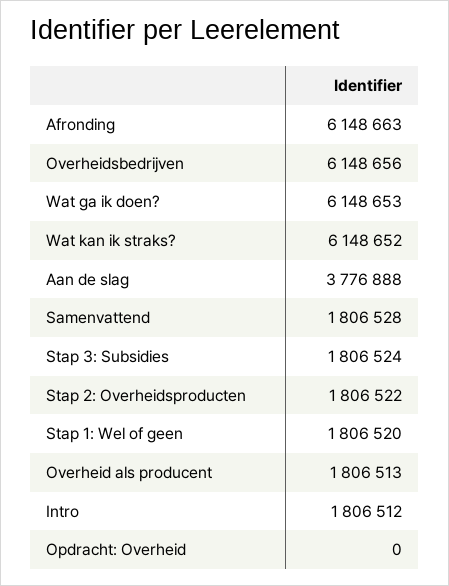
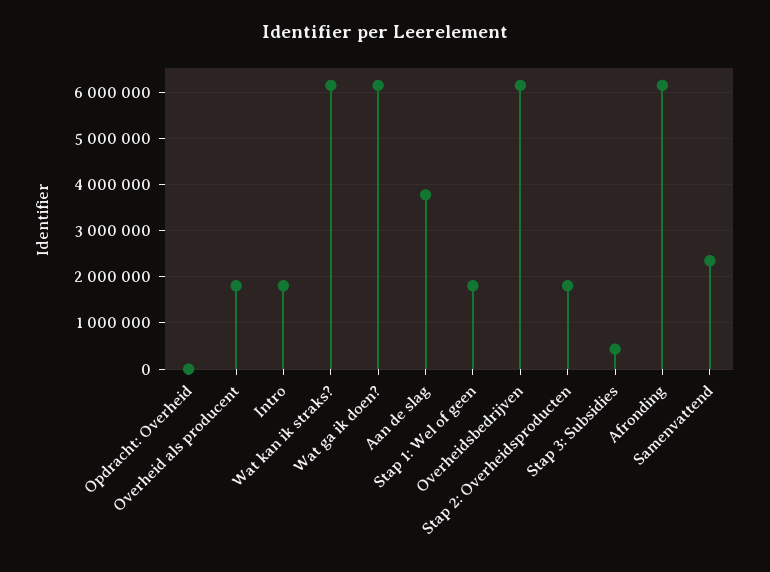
  {
    "Afronding": 6148663,
    "Overheidsbedrijven": 6148656,
    "Wat ga ik doen?": 6148653,
    "Wat kan ik straks?": 6148652,
    "Aan de slag": 3776888,
-   "Samenvattend": 1806528,
+   "Samenvattend": 2400000,
-   "Stap 3: Subsidies": 1806524,
+   "Stap 3: Subsidies": 400000,
    "Stap 2: Overheidsproducten": 1806522,
    "Stap 1: Wel of geen": 1806520,
    "Overheid als producent": 1806513,
    "Intro": 1806512,
    "Opdracht: Overheid": 0
  }

